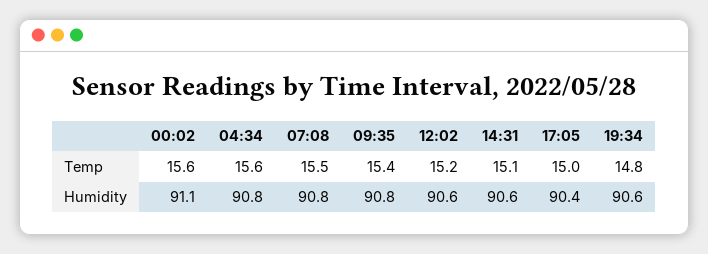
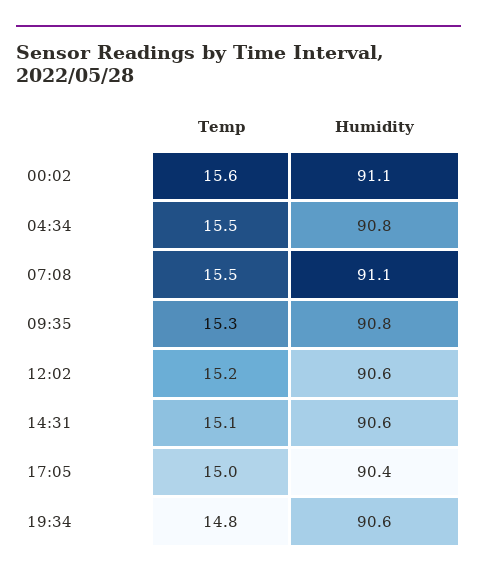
  {
    "00:02": {
      "Temp": 15.6,
      "Humidity": 91.1
    },
    "04:34": {
-     "Temp": 15.6,
+     "Temp": 15.5,
      "Humidity": 90.8
    },
    "07:08": {
      "Temp": 15.5,
-     "Humidity": 90.8
+     "Humidity": 91.1
    },
    "09:35": {
-     "Temp": 15.4,
+     "Temp": 15.3,
      "Humidity": 90.8
    },
    "12:02": {
      "Temp": 15.2,
      "Humidity": 90.6
    },
    "14:31": {
      "Temp": 15.1,
      "Humidity": 90.6
    },
    "17:05": {
      "Temp": 15,
      "Humidity": 90.4
    },
    "19:34": {
      "Temp": 14.8,
      "Humidity": 90.6
    }
  }

